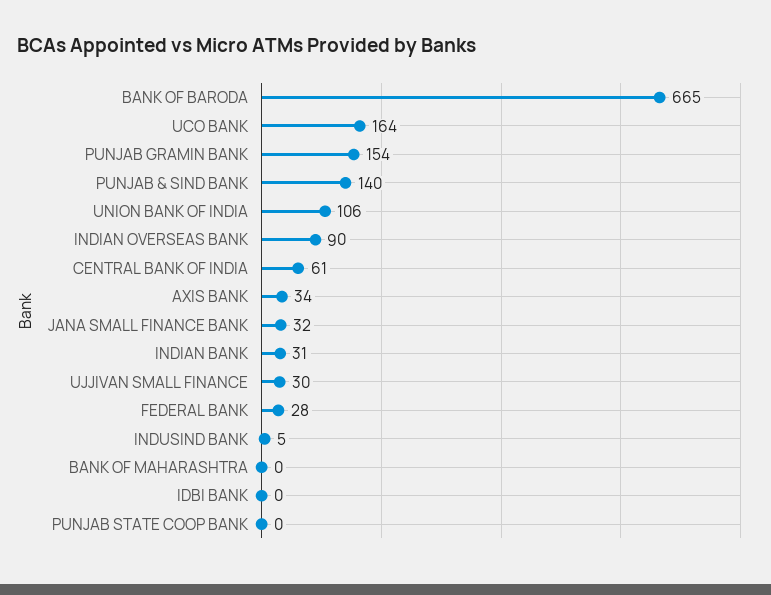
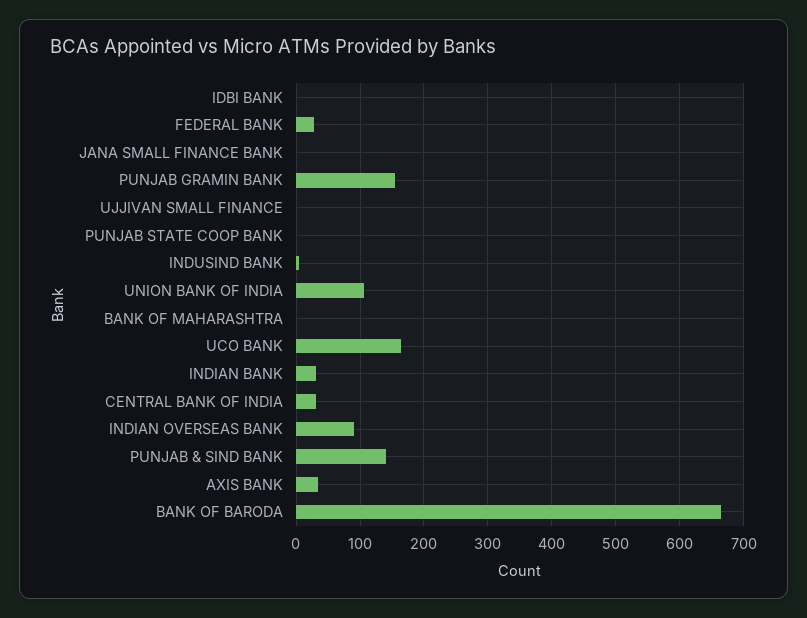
  {
    "BANK OF BARODA": 665,
    "UCO BANK": 164,
    "PUNJAB GRAMIN BANK": 154,
    "PUNJAB & SIND BANK": 140,
    "UNION BANK OF INDIA": 106,
    "INDIAN OVERSEAS BANK": 90,
-   "CENTRAL BANK OF INDIA": 61,
+   "CENTRAL BANK OF INDIA": 30,
    "AXIS BANK": 34,
-   "JANA SMALL FINANCE BANK": 32,
+   "JANA SMALL FINANCE BANK": 0,
    "INDIAN BANK": 31,
-   "UJJIVAN SMALL FINANCE": 30,
+   "UJJIVAN SMALL FINANCE": 0,
    "FEDERAL BANK": 28,
    "INDUSIND BANK": 5,
    "BANK OF MAHARASHTRA": 0,
    "IDBI BANK": 0,
    "PUNJAB STATE COOP BANK": 0
  }

